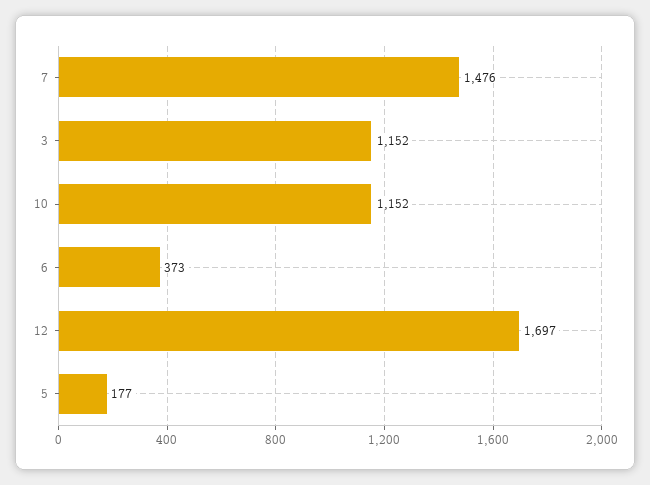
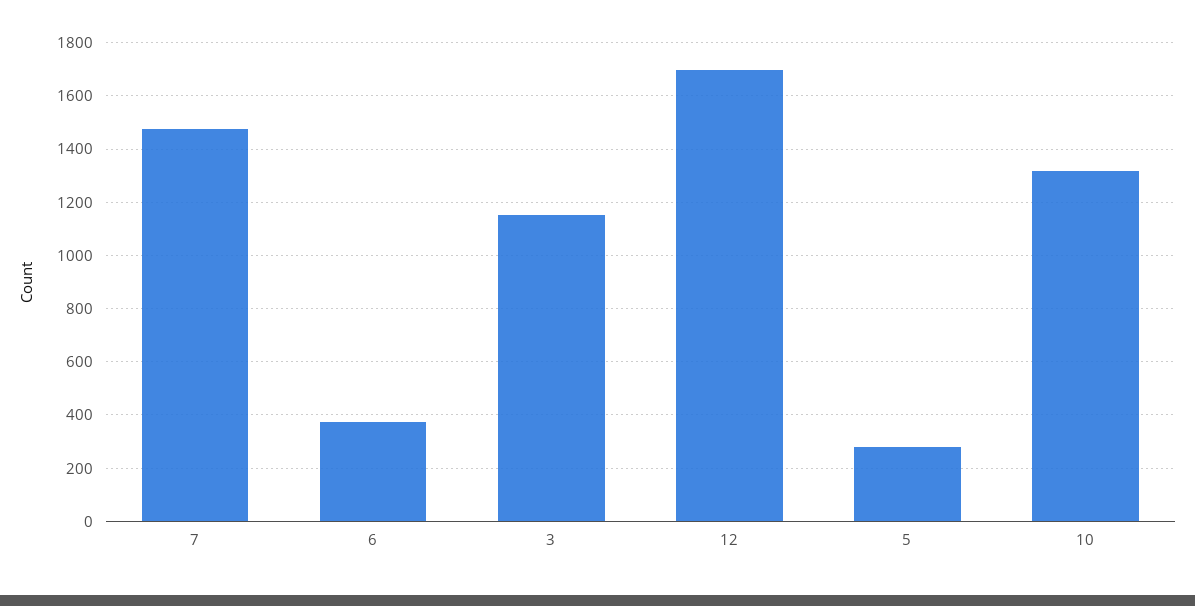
  {
    "7": 1476,
    "3": 1152,
-   "10": 1152,
+   "10": 1325,
    "6": 373,
    "12": 1697,
-   "5": 177
+   "5": 275
  }

